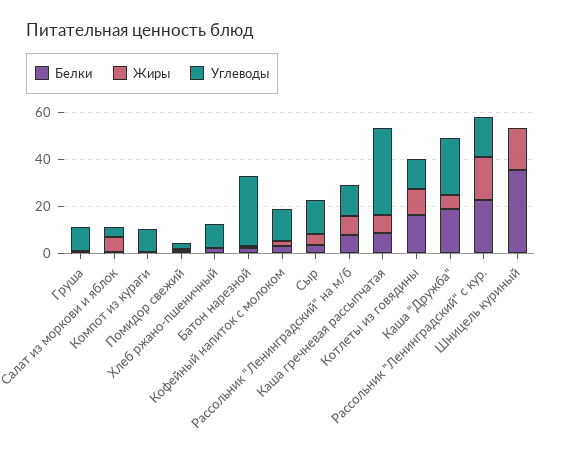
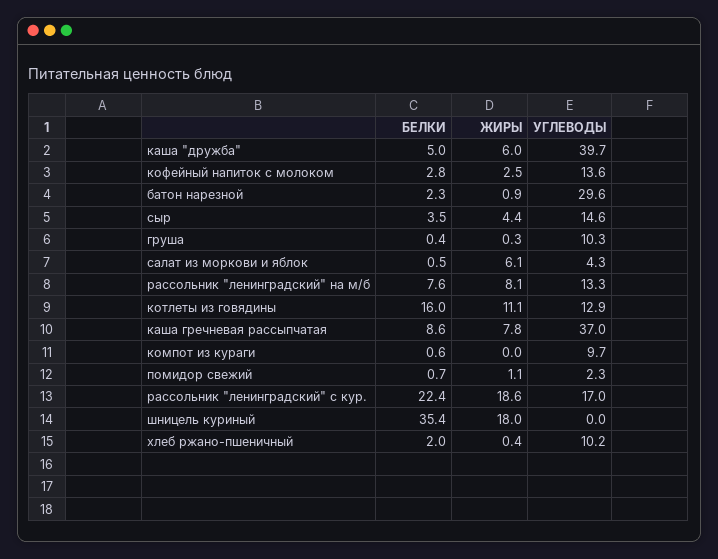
  {
    "Белки": {
      "Груша": 0.4,
      "Салат из моркови и яблок": 0.5,
      "Компот из кураги": 0.6,
      "Помидор свежий": 0.7,
      "Хлеб ржано-пшеничный": 2,
      "Батон нарезной": 2.3,
      "Кофейный напиток с молоком": 2.8,
      "Сыр": 3.5,
      "Рассольник \"Ленинградский\" на м/б": 7.6,
      "Каша гречневая рассыпчатая": 8.6,
      "Котлеты из говядины": 16,
-     "Каша \"Дружба\"": 20,
+     "Каша \"Дружба\"": 5,
      "Рассольник \"Ленинградский\" с кур.": 22.4,
      "Шницель куриный": 35.4
    },
    "Жиры": {
      "Груша": 0.3,
      "Салат из моркови и яблок": 6.1,
      "Компот из кураги": 0,
      "Помидор свежий": 1.1,
      "Хлеб ржано-пшеничный": 0.4,
      "Батон нарезной": 0.9,
      "Кофейный напиток с молоком": 2.5,
      "Сыр": 4.4,
      "Рассольник \"Ленинградский\" на м/б": 8.1,
      "Каша гречневая рассыпчатая": 7.8,
      "Котлеты из говядины": 11.1,
      "Каша \"Дружба\"": 6,
      "Рассольник \"Ленинградский\" с кур.": 18.6,
      "Шницель куриный": 18
    },
    "Углеводы": {
      "Груша": 10.3,
      "Салат из моркови и яблок": 4.3,
      "Компот из кураги": 9.7,
      "Помидор свежий": 2.3,
      "Хлеб ржано-пшеничный": 10.2,
      "Батон нарезной": 29.6,
      "Кофейный напиток с молоком": 13.6,
      "Сыр": 14.6,
      "Рассольник \"Ленинградский\" на м/б": 13.3,
      "Каша гречневая рассыпчатая": 37,
      "Котлеты из говядины": 12.9,
-     "Каша \"Дружба\"": 25,
+     "Каша \"Дружба\"": 39.7,
      "Рассольник \"Ленинградский\" с кур.": 17,
      "Шницель куриный": 0
    }
  }

